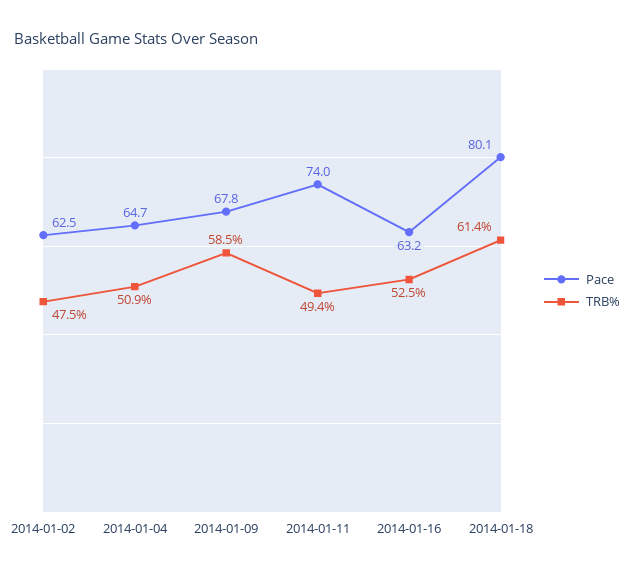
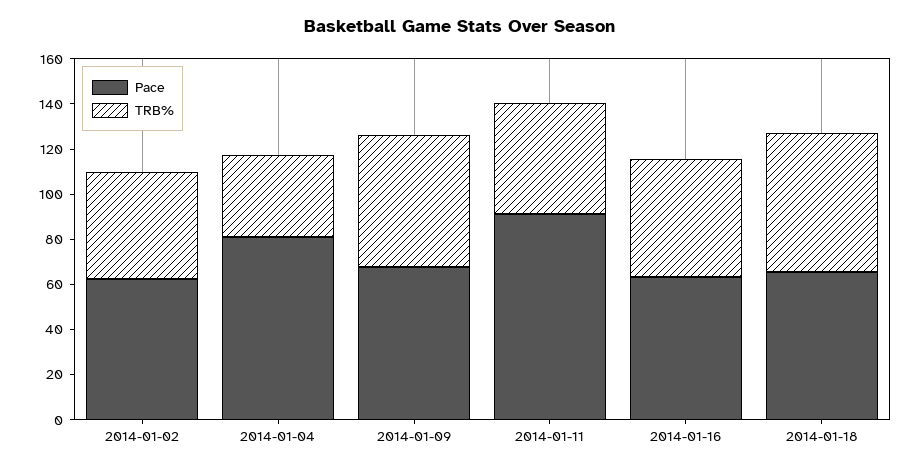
  {
    "Pace": {
      "2014-01-02": 62.5,
-     "2014-01-04": 64.7,
+     "2014-01-04": 80,
      "2014-01-09": 67.8,
-     "2014-01-11": 74,
+     "2014-01-11": 90,
      "2014-01-16": 63.2,
-     "2014-01-18": 80.1
+     "2014-01-18": 65
    },
    "TRB%": {
      "2014-01-02": 47.5,
-     "2014-01-04": 50.9,
+     "2014-01-04": 35,
      "2014-01-09": 58.5,
      "2014-01-11": 49.4,
      "2014-01-16": 52.5,
      "2014-01-18": 61.4
    }
  }

